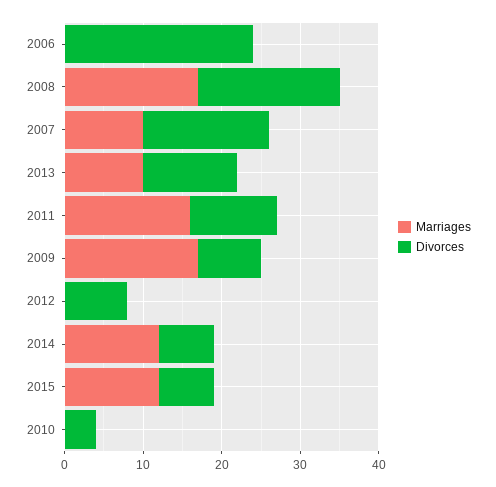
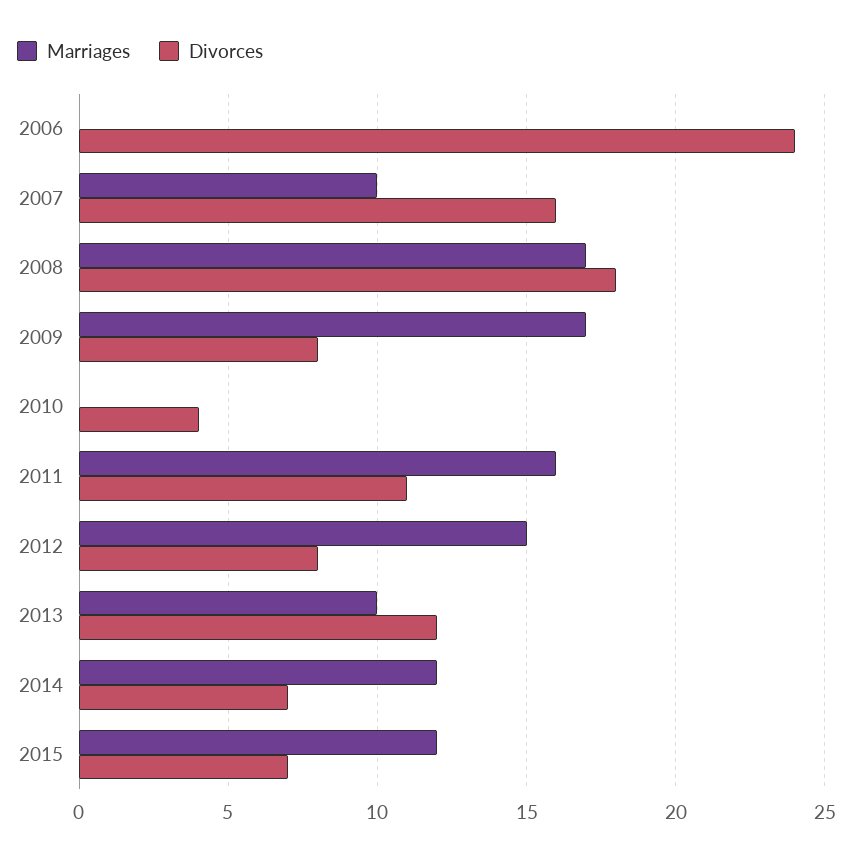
  {
    "Marriages": {
      "2006": 0,
      "2008": 17,
      "2007": 10,
      "2013": 10,
      "2011": 16,
      "2009": 17,
-     "2012": 0,
+     "2012": 15,
      "2014": 12,
      "2015": 12,
      "2010": 0
    },
    "Divorces": {
      "2006": 24,
      "2008": 18,
      "2007": 16,
      "2013": 12,
      "2011": 11,
      "2009": 8,
      "2012": 8,
      "2014": 7,
      "2015": 7,
      "2010": 4
    }
  }

